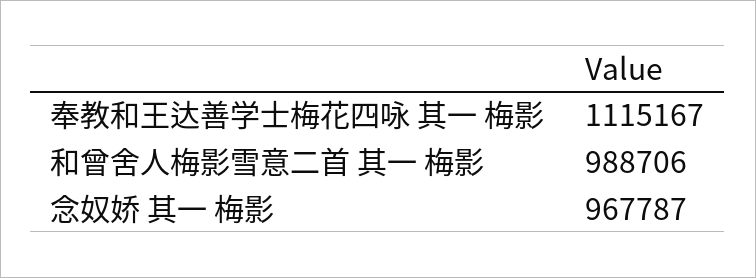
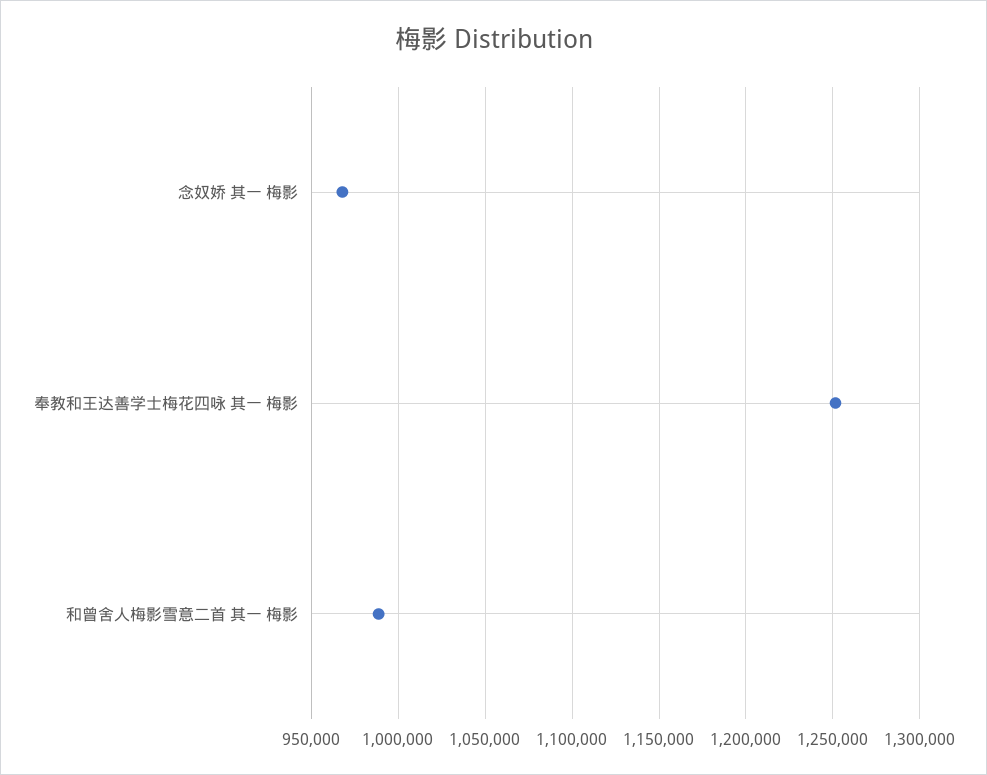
  {
-   "奉教和王达善学士梅花四咏 其一 梅影": 1115167,
+   "奉教和王达善学士梅花四咏 其一 梅影": 1250000,
    "和曾舍人梅影雪意二首 其一 梅影": 988706,
    "念奴娇 其一 梅影": 967787
  }

